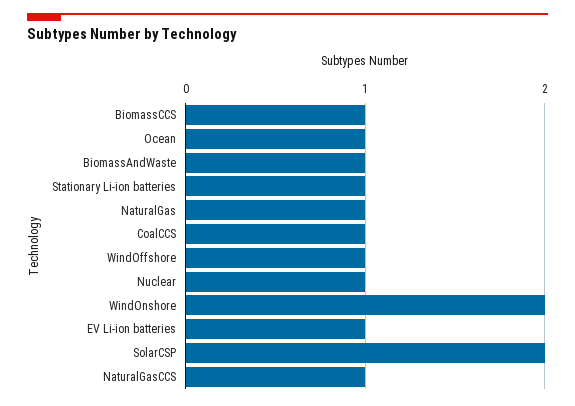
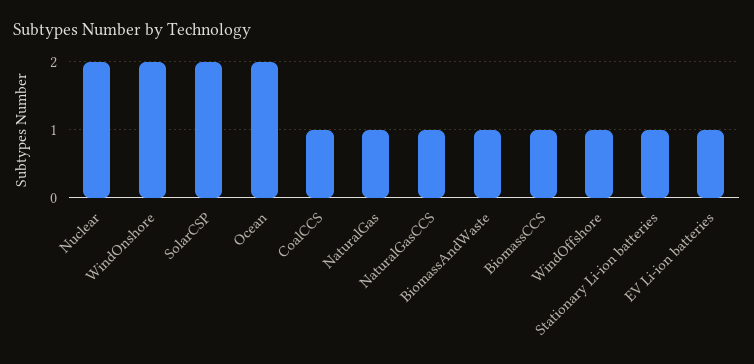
  {
    "BiomassCCS": 1,
-   "Ocean": 1,
+   "Ocean": 2,
    "BiomassAndWaste": 1,
    "Stationary Li-ion batteries": 1,
    "NaturalGas": 1,
    "CoalCCS": 1,
    "WindOffshore": 1,
-   "Nuclear": 1,
+   "Nuclear": 2,
    "WindOnshore": 2,
    "EV Li-ion batteries": 1,
    "SolarCSP": 2,
    "NaturalGasCCS": 1
  }

